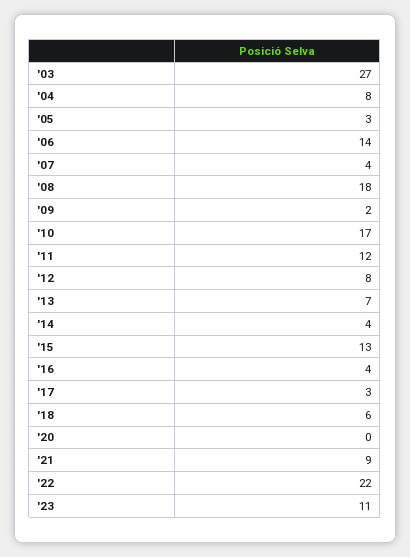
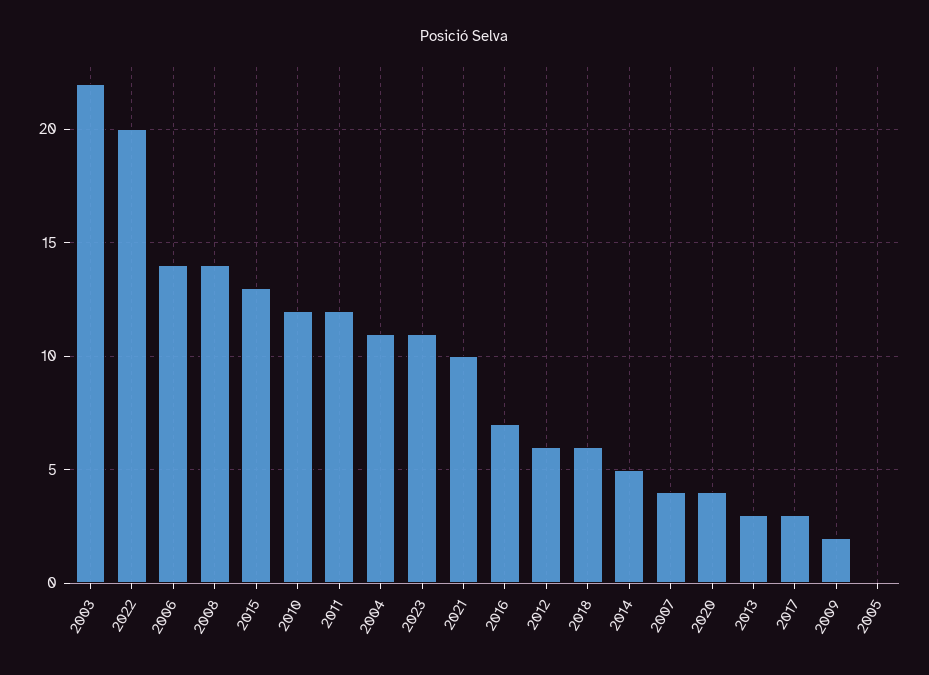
  {
-   "'03": 27,
+   "'03": 22,
-   "'04": 8,
+   "'04": 11,
-   "'05": 3,
+   "'05": 0,
    "'06": 14,
    "'07": 4,
-   "'08": 18,
+   "'08": 14,
    "'09": 2,
-   "'10": 17,
+   "'10": 12,
    "'11": 12,
-   "'12": 8,
+   "'12": 6,
-   "'13": 7,
+   "'13": 3,
-   "'14": 4,
+   "'14": 5,
    "'15": 13,
-   "'16": 4,
+   "'16": 7,
    "'17": 3,
    "'18": 6,
-   "'20": 0,
+   "'20": 4,
-   "'21": 9,
+   "'21": 10,
-   "'22": 22,
+   "'22": 20,
    "'23": 11
  }

